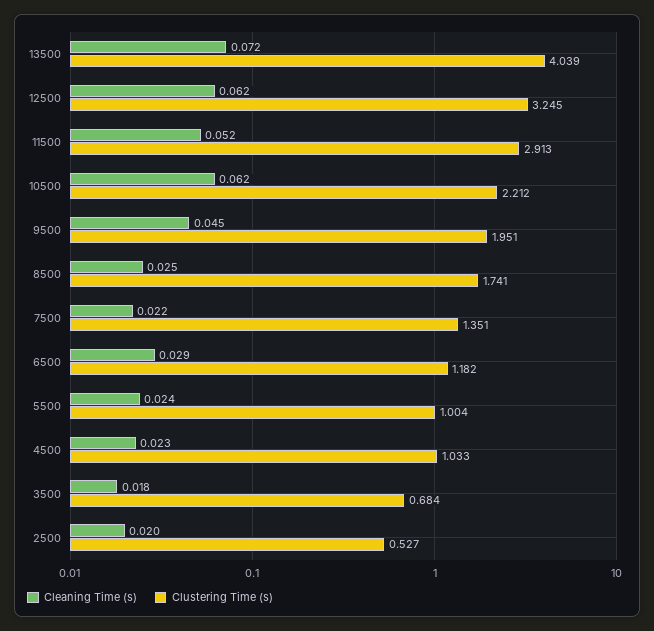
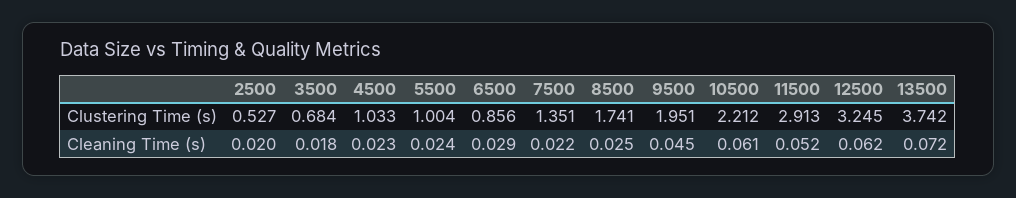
  {
    "Cleaning Time (s)": {
      "13500": 0.072,
      "12500": 0.062,
      "11500": 0.052,
-     "10500": 0.062,
+     "10500": 0.061,
      "9500": 0.045,
      "8500": 0.025,
      "7500": 0.022,
      "6500": 0.029,
      "5500": 0.024,
      "4500": 0.023,
      "3500": 0.018,
      "2500": 0.02
    },
    "Clustering Time (s)": {
-     "13500": 4.039,
+     "13500": 3.742,
      "12500": 3.245,
      "11500": 2.913,
      "10500": 2.212,
      "9500": 1.951,
      "8500": 1.741,
      "7500": 1.351,
-     "6500": 1.182,
+     "6500": 0.856,
      "5500": 1.004,
      "4500": 1.033,
      "3500": 0.684,
      "2500": 0.527
    }
  }

